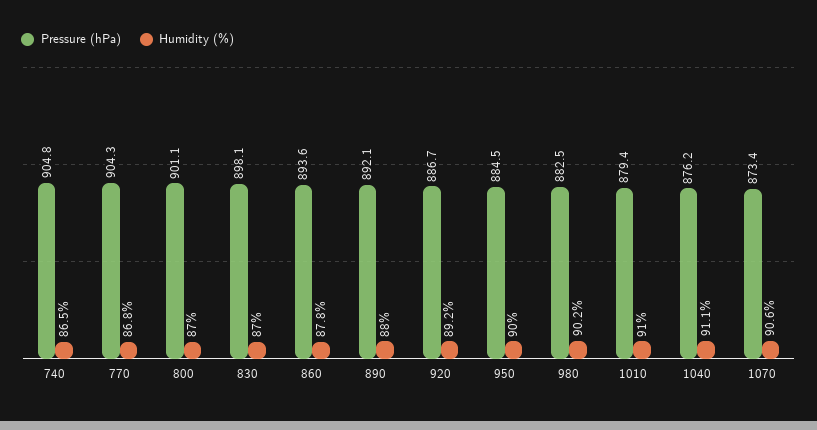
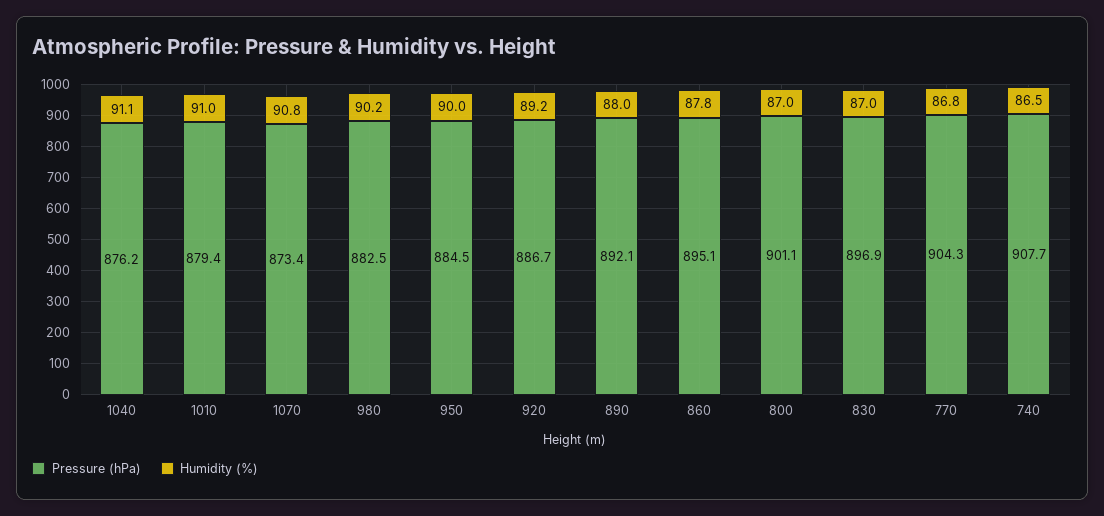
  {
    "Pressure (hPa)": {
-     "740": 904.8,
+     "740": 907.7,
      "770": 904.3,
      "800": 901.1,
-     "830": 898.1,
+     "830": 896.9,
-     "860": 893.6,
+     "860": 895.1,
      "890": 892.1,
      "920": 886.7,
      "950": 884.5,
      "980": 882.5,
      "1010": 879.4,
      "1040": 876.2,
      "1070": 873.4
    },
    "Humidity (%)": {
      "740": 86.5,
      "770": 86.8,
      "800": 87,
      "830": 87,
      "860": 87.8,
      "890": 88,
      "920": 89.2,
      "950": 90,
      "980": 90.2,
      "1010": 91,
      "1040": 91.1,
-     "1070": 90.6
+     "1070": 90.8
    }
  }

